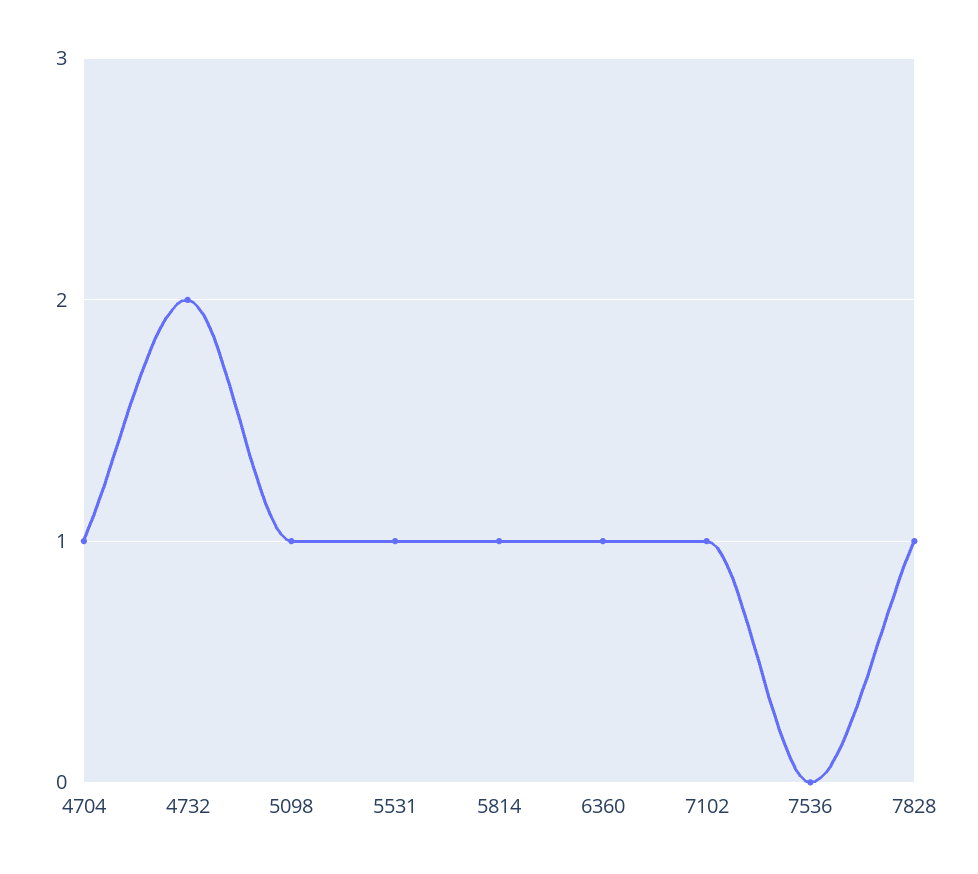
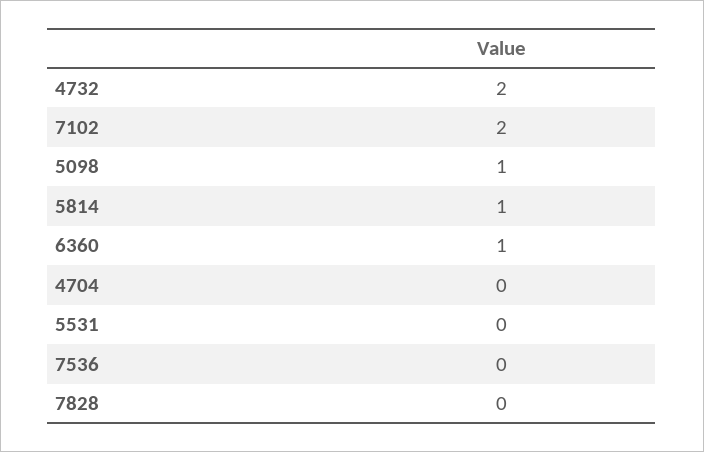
  {
-   "4704": 1,
+   "4704": 0,
    "4732": 2,
    "5098": 1,
-   "5531": 1,
+   "5531": 0,
    "5814": 1,
    "6360": 1,
-   "7102": 1,
+   "7102": 2,
    "7536": 0,
-   "7828": 1
+   "7828": 0
  }

